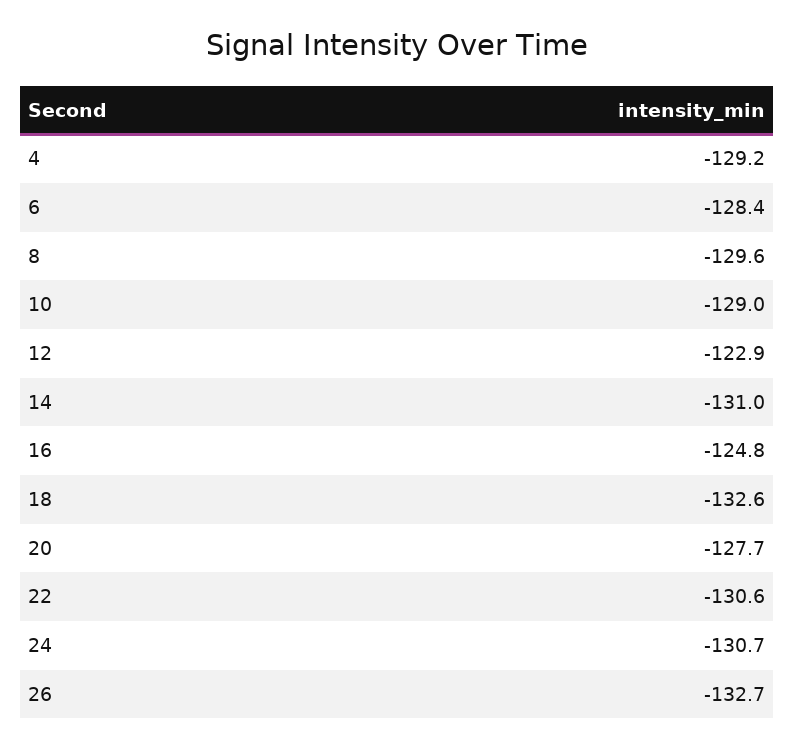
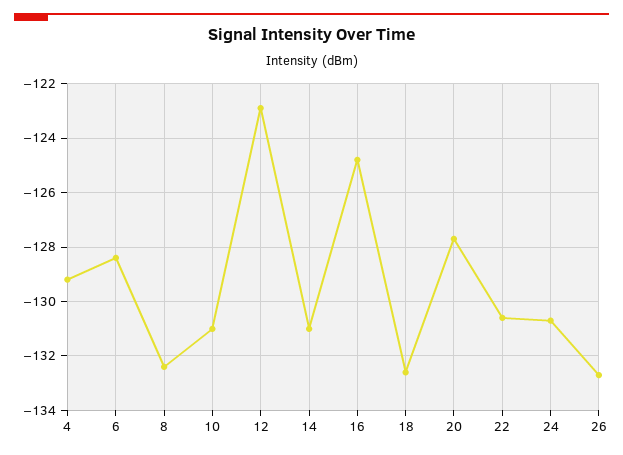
  {
    "4": -129.2,
    "6": -128.4,
-   "8": -129.6,
+   "8": -132.5,
-   "10": -129,
+   "10": -131,
    "12": -122.9,
    "14": -131,
    "16": -124.8,
    "18": -132.6,
    "20": -127.7,
    "22": -130.6,
    "24": -130.7,
    "26": -132.7
  }

